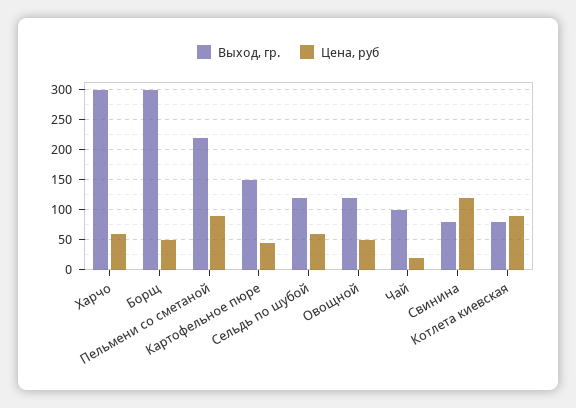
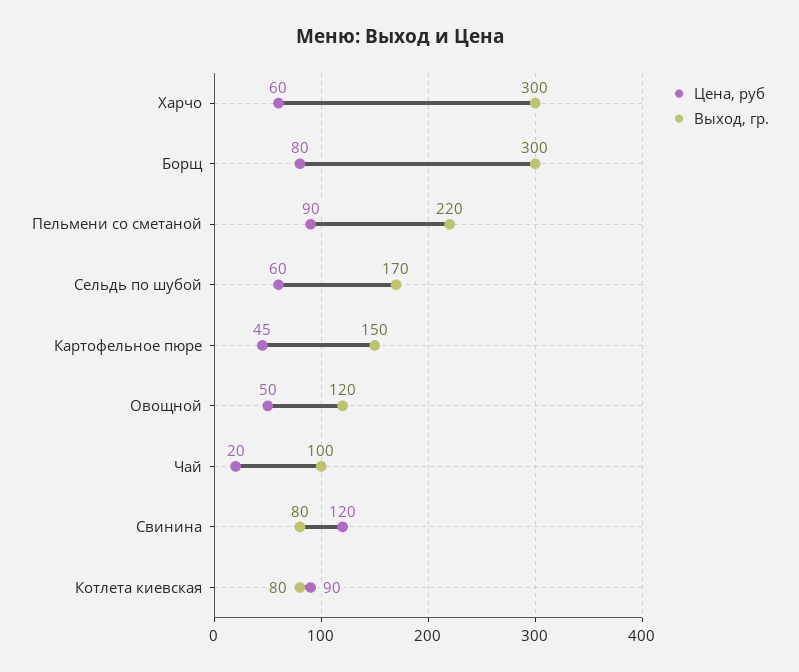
  {
    "Выход, гр.": {
      "Харчо": 300,
      "Борщ": 300,
      "Пельмени со сметаной": 220,
      "Картофельное пюре": 150,
-     "Сельдь по шубой": 120,
+     "Сельдь по шубой": 170,
      "Овощной": 120,
      "Чай": 100,
      "Свинина": 80,
      "Котлета киевская": 80
    },
    "Цена, руб": {
      "Харчо": 60,
-     "Борщ": 50,
+     "Борщ": 80,
      "Пельмени со сметаной": 90,
      "Картофельное пюре": 45,
      "Сельдь по шубой": 60,
      "Овощной": 50,
      "Чай": 20,
      "Свинина": 120,
      "Котлета киевская": 90
    }
  }

